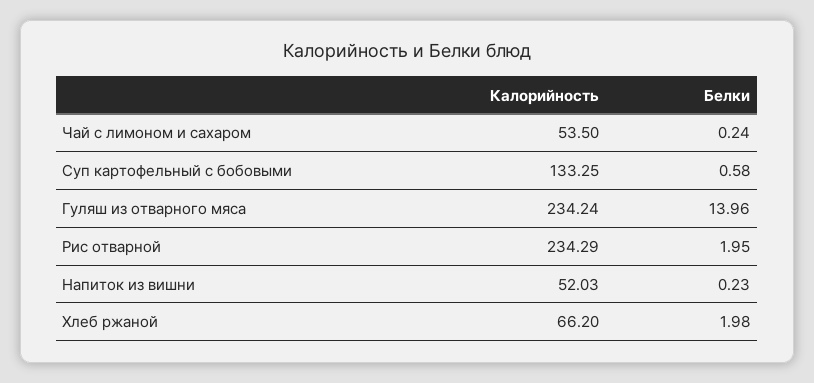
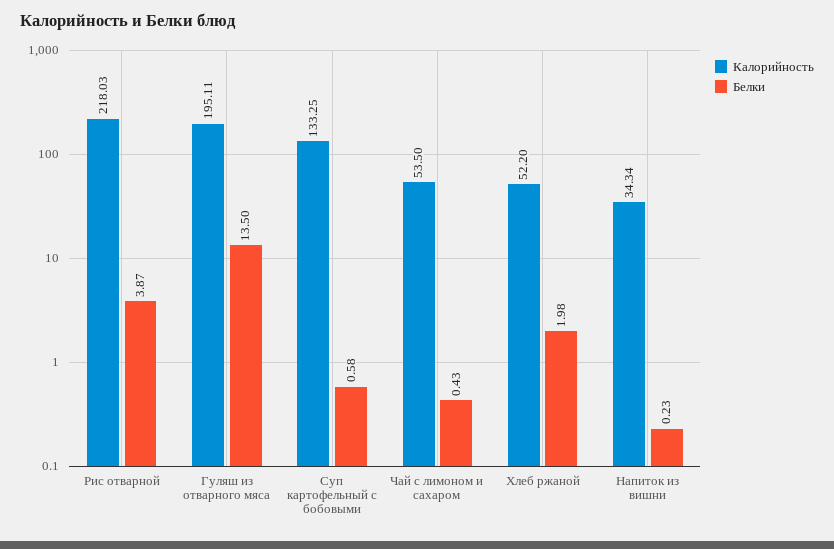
  {
    "Калорийность": {
      "Чай с лимоном и сахаром": 53.5,
      "Суп картофельный с бобовыми": 133.25,
-     "Гуляш из отварного мяса": 234.24,
+     "Гуляш из отварного мяса": 195.11,
-     "Рис отварной": 234.29,
+     "Рис отварной": 218.03,
-     "Напиток из вишни": 52.03,
+     "Напиток из вишни": 34.34,
-     "Хлеб ржаной": 66.2
+     "Хлеб ржаной": 52.2
    },
    "Белки": {
-     "Чай с лимоном и сахаром": 0.24,
+     "Чай с лимоном и сахаром": 0.43,
      "Суп картофельный с бобовыми": 0.58,
-     "Гуляш из отварного мяса": 13.96,
+     "Гуляш из отварного мяса": 13.5,
-     "Рис отварной": 1.95,
+     "Рис отварной": 3.87,
      "Напиток из вишни": 0.23,
      "Хлеб ржаной": 1.98
    }
  }

